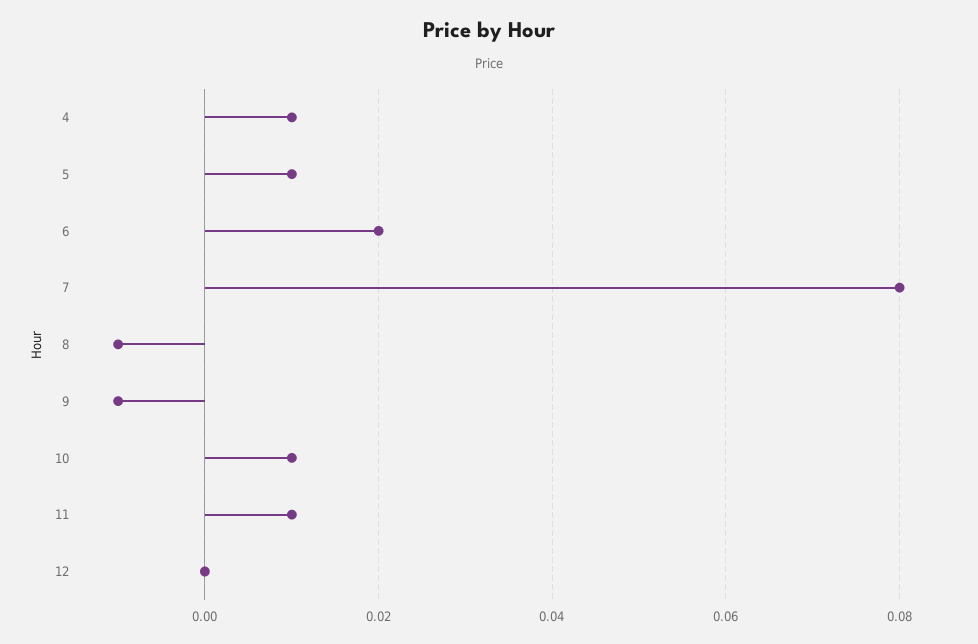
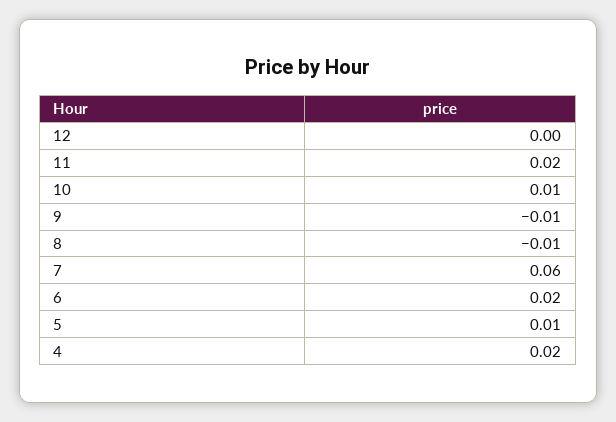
  {
-   "4": 0.01,
+   "4": 0.02,
    "5": 0.01,
    "6": 0.02,
-   "7": 0.08,
+   "7": 0.06,
    "8": -0.01,
    "9": -0.01,
    "10": 0.01,
-   "11": 0.01,
+   "11": 0.02,
    "12": 0
  }

